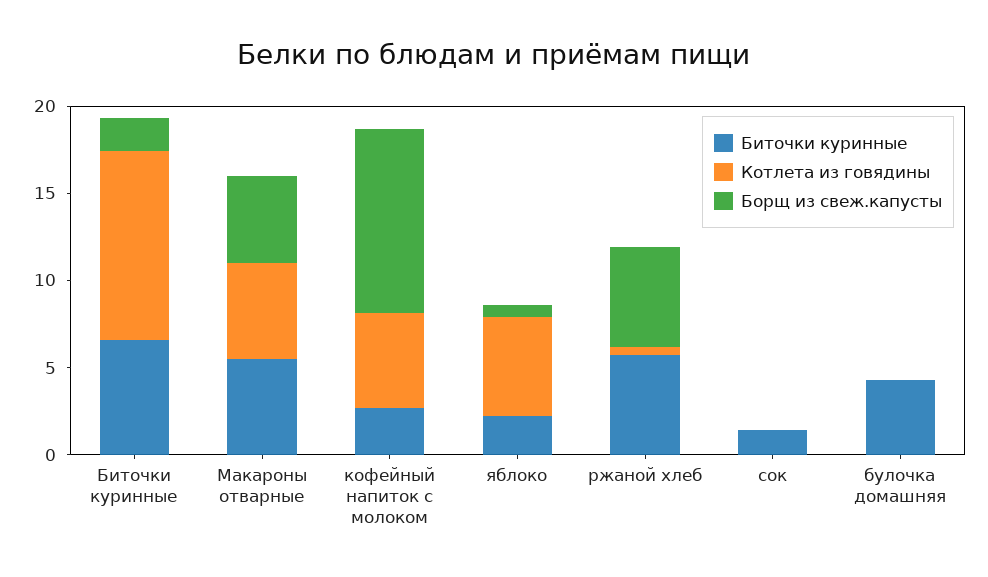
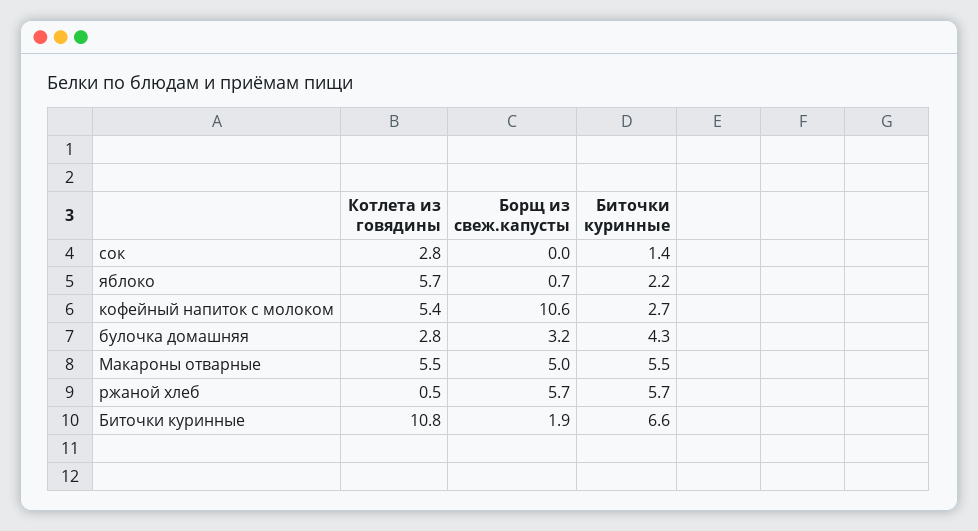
  {
    "Биточки куринные": {
      "Биточки куринные": 6.6,
      "Макароны отварные": 5.5,
      "кофейный напиток с молоком": 2.7,
      "яблоко": 2.2,
      "ржаной хлеб": 5.7,
      "сок": 1.4,
      "булочка домашняя": 4.3
    },
    "Котлета из говядины": {
      "Биточки куринные": 10.8,
      "Макароны отварные": 5.5,
      "кофейный напиток с молоком": 5.4,
      "яблоко": 5.7,
      "ржаной хлеб": 0.5,
-     "сок": 0,
+     "сок": 2.8,
-     "булочка домашняя": 0
+     "булочка домашняя": 2.8
    },
    "Борщ из свеж.капусты": {
      "Биточки куринные": 1.9,
      "Макароны отварные": 5,
      "кофейный напиток с молоком": 10.6,
      "яблоко": 0.7,
      "ржаной хлеб": 5.7,
      "сок": 0,
-     "булочка домашняя": 0
+     "булочка домашняя": 3.2
    }
  }

